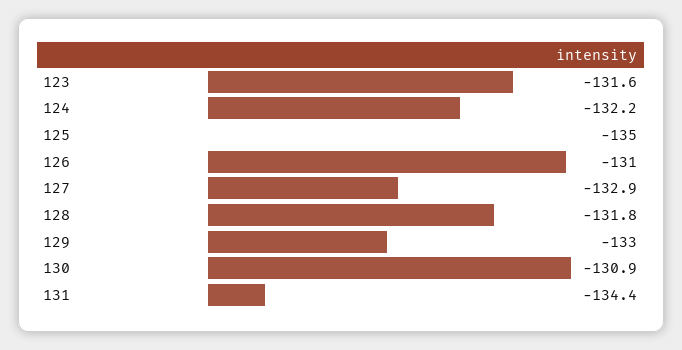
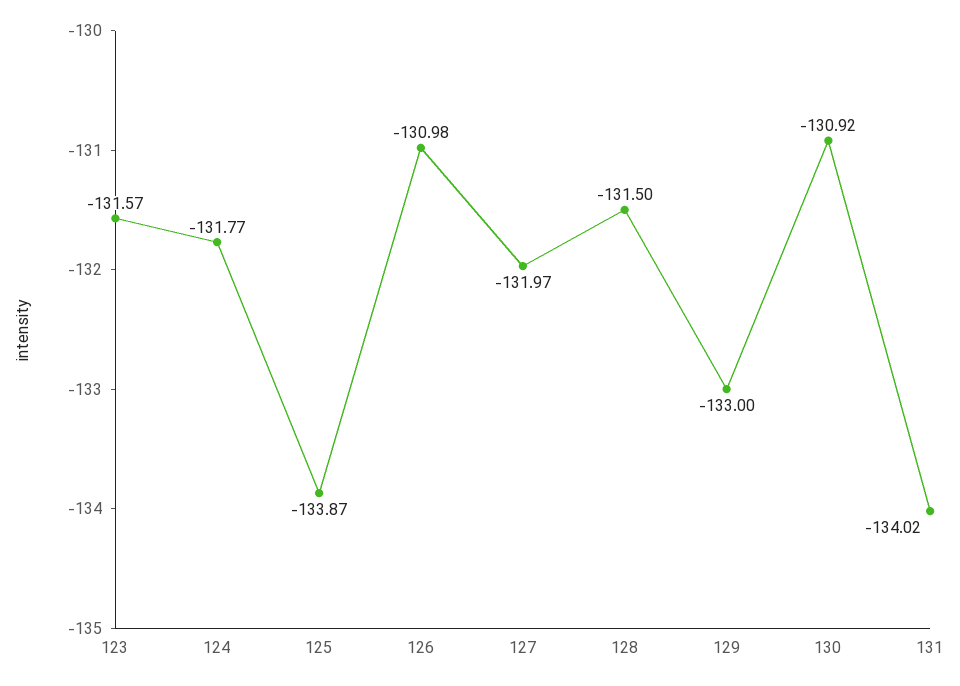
  {
    "123": -131.57,
-   "124": -132.2,
+   "124": -131.77,
-   "125": -135,
+   "125": -133.87,
    "126": -130.98,
-   "127": -132.9,
+   "127": -131.97,
-   "128": -131.8,
+   "128": -131.5,
    "129": -133,
    "130": -130.92,
-   "131": -134.4
+   "131": -134.02
  }

